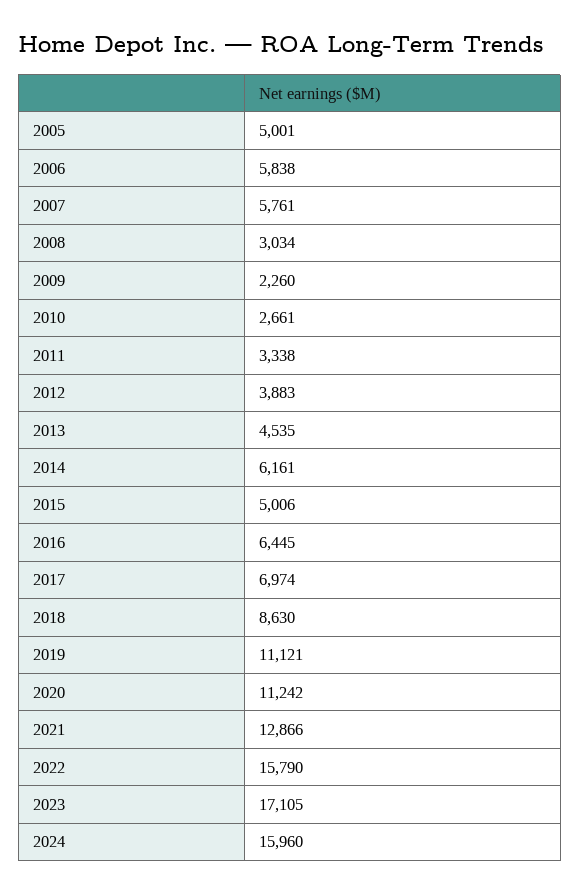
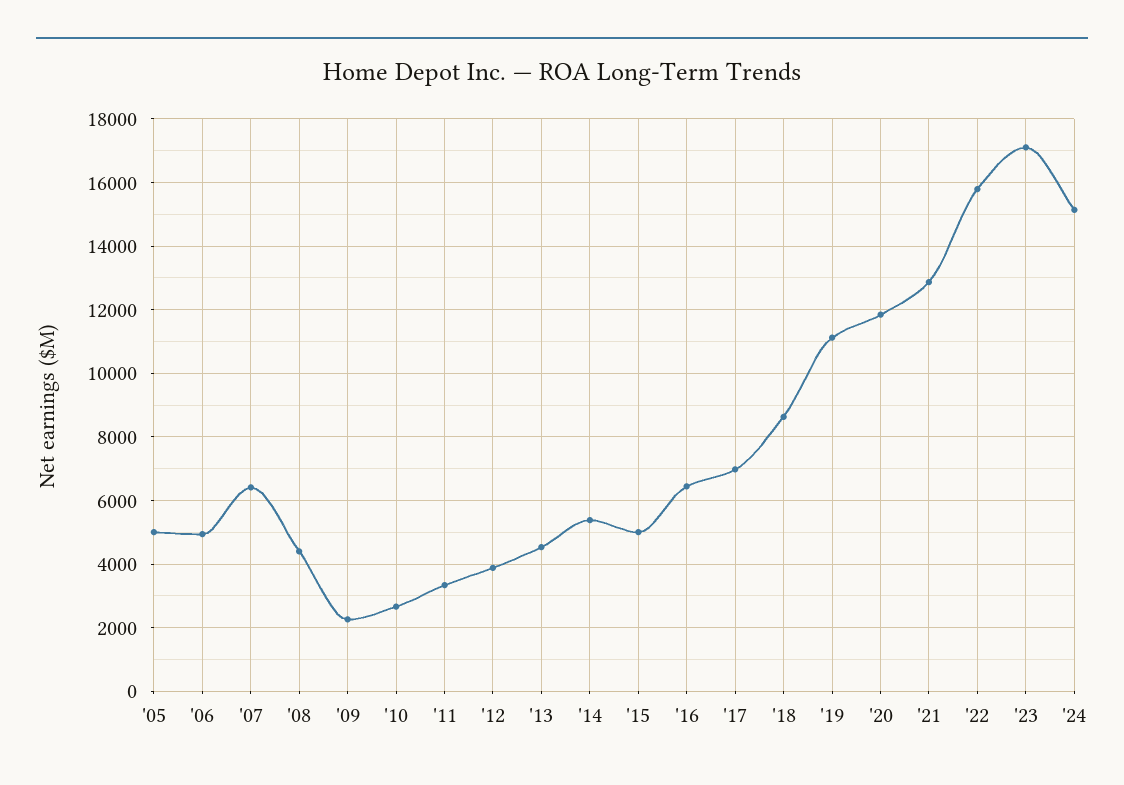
  {
    "2005": 5001,
-   "2006": 5838,
+   "2006": 5000,
-   "2007": 5761,
+   "2007": 6400,
-   "2008": 3034,
+   "2008": 4400,
    "2009": 2260,
    "2010": 2661,
    "2011": 3338,
    "2012": 3883,
    "2013": 4535,
-   "2014": 6161,
+   "2014": 5400,
    "2015": 5006,
    "2016": 6445,
    "2017": 6974,
    "2018": 8630,
    "2019": 11121,
-   "2020": 11242,
+   "2020": 11800,
    "2021": 12866,
    "2022": 15790,
    "2023": 17105,
-   "2024": 15960
+   "2024": 15200
  }

